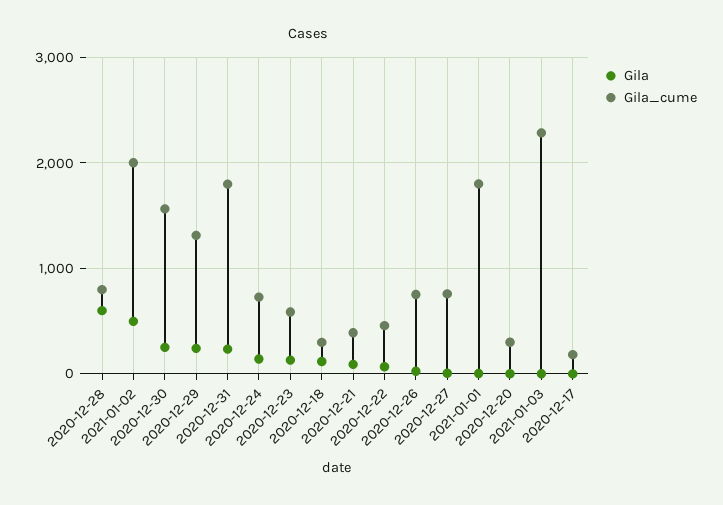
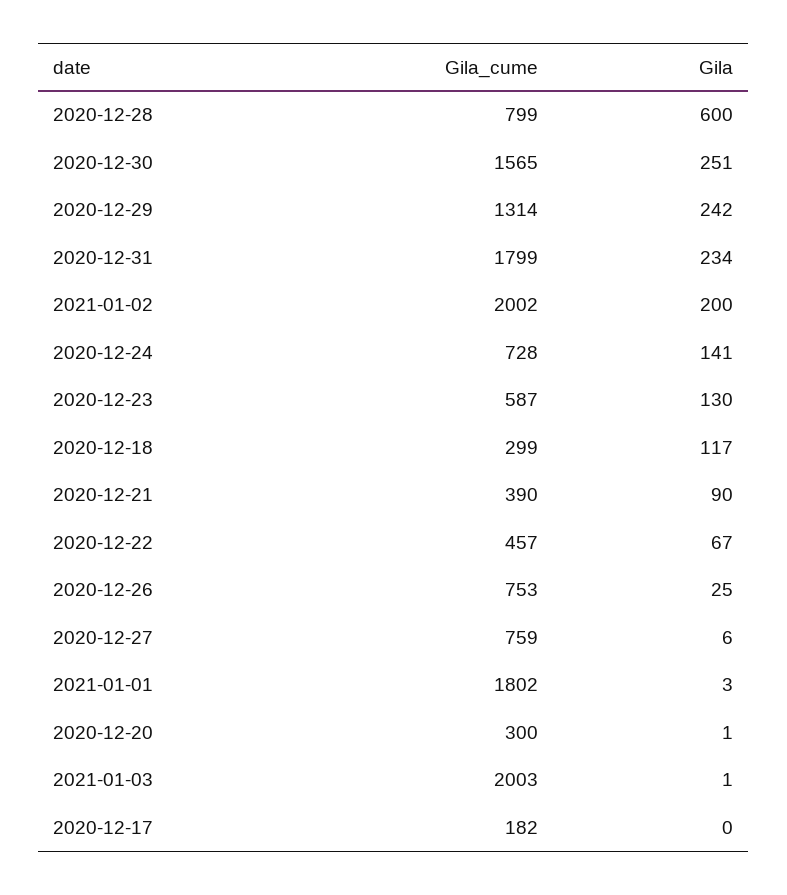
  {
    "Gila": {
      "2020-12-28": 600,
-     "2021-01-02": 500,
+     "2021-01-02": 200,
      "2020-12-30": 251,
      "2020-12-29": 242,
      "2020-12-31": 234,
      "2020-12-24": 141,
      "2020-12-23": 130,
      "2020-12-18": 117,
      "2020-12-21": 90,
      "2020-12-22": 67,
      "2020-12-26": 25,
      "2020-12-27": 6,
      "2021-01-01": 3,
      "2020-12-20": 1,
      "2021-01-03": 1,
      "2020-12-17": 0
    },
    "Gila_cume": {
      "2020-12-28": 799,
      "2021-01-02": 2002,
      "2020-12-30": 1565,
      "2020-12-29": 1314,
      "2020-12-31": 1799,
      "2020-12-24": 728,
      "2020-12-23": 587,
      "2020-12-18": 299,
      "2020-12-21": 390,
      "2020-12-22": 457,
      "2020-12-26": 753,
      "2020-12-27": 759,
      "2021-01-01": 1802,
      "2020-12-20": 300,
-     "2021-01-03": 2300,
+     "2021-01-03": 2003,
      "2020-12-17": 182
    }
  }

